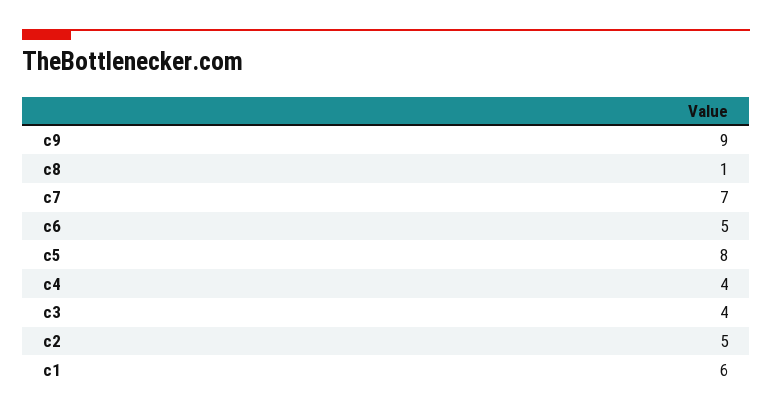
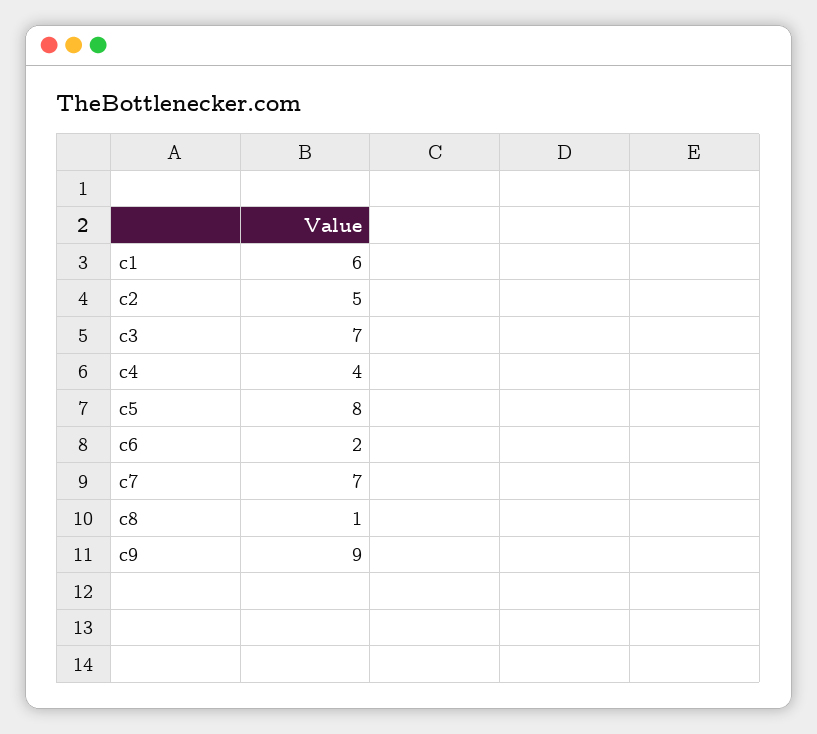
  {
    "c9": 9,
    "c8": 1,
    "c7": 7,
-   "c6": 5,
+   "c6": 2,
    "c5": 8,
    "c4": 4,
-   "c3": 4,
+   "c3": 7,
    "c2": 5,
    "c1": 6
  }

